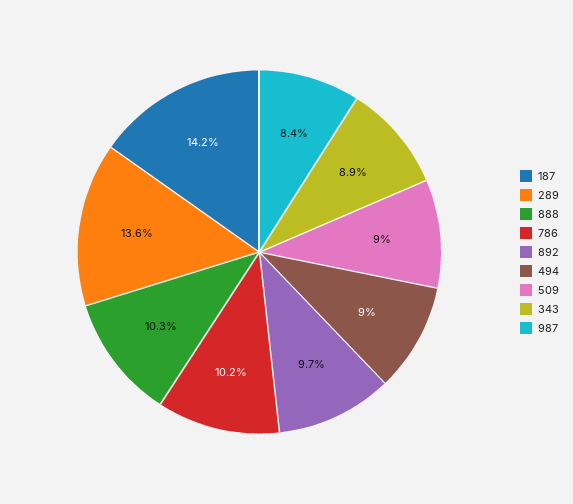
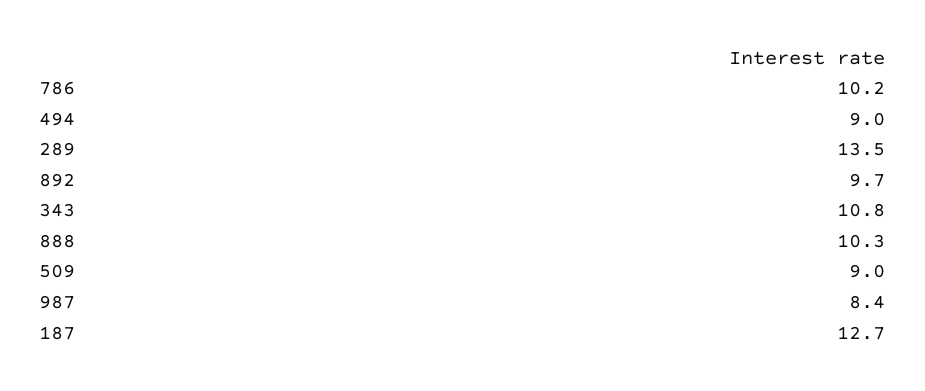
  {
-   "187": 14.2,
+   "187": 12.7,
-   "289": 13.6,
+   "289": 13.5,
    "888": 10.3,
    "786": 10.2,
    "892": 9.7,
    "494": 9,
    "509": 9,
-   "343": 8.9,
+   "343": 10.8,
    "987": 8.4
  }

